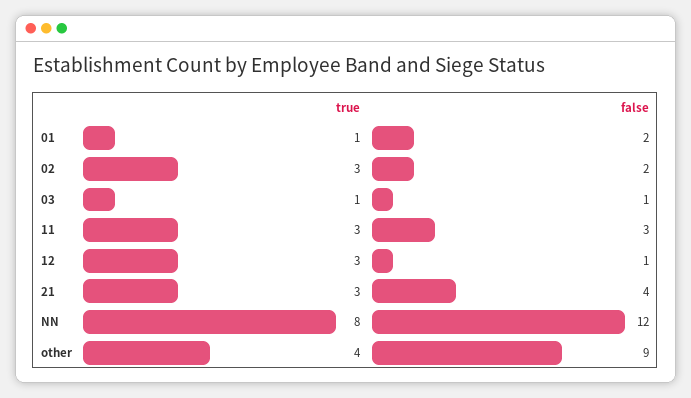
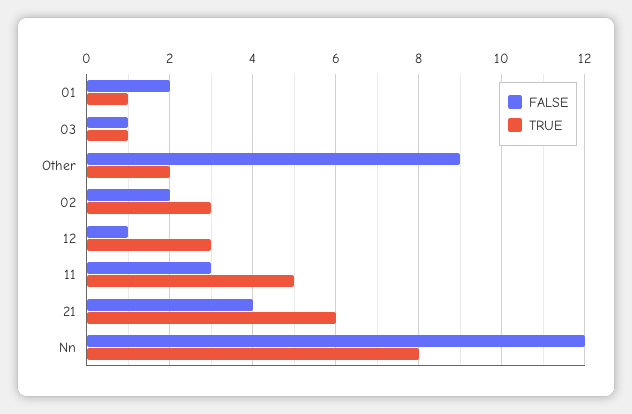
  {
    "true": {
      "01": 1,
      "02": 3,
      "03": 1,
-     "11": 3,
+     "11": 5,
      "12": 3,
-     "21": 3,
+     "21": 6,
      "NN": 8,
-     "other": 4
+     "other": 2
    },
    "false": {
      "01": 2,
      "02": 2,
      "03": 1,
      "11": 3,
      "12": 1,
      "21": 4,
      "NN": 12,
      "other": 9
    }
  }

